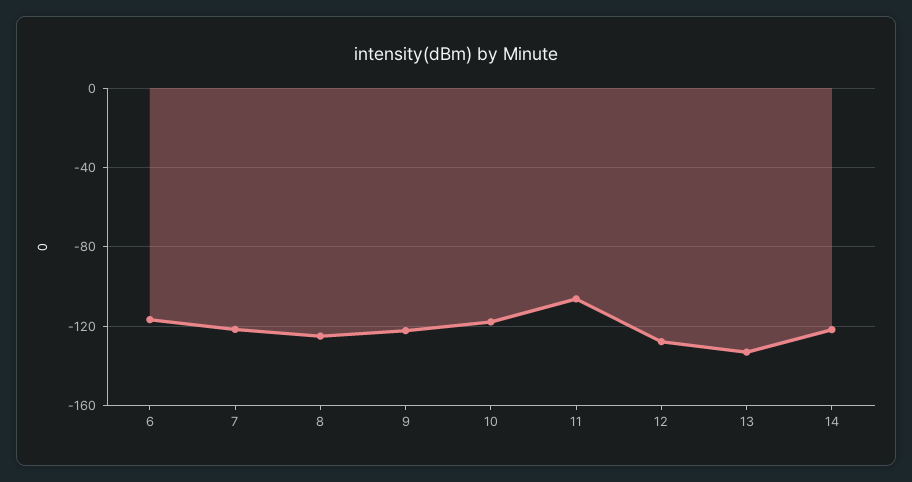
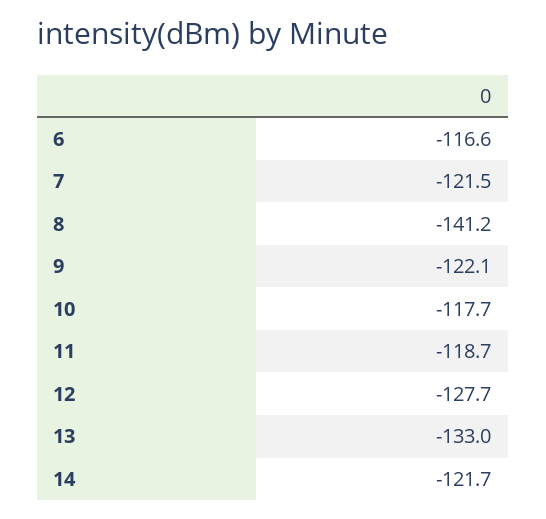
  {
    "6": -116.6,
    "7": -121.5,
-   "8": -125,
+   "8": -141.2,
    "9": -122.1,
    "10": -117.7,
-   "11": -105,
+   "11": -118.7,
    "12": -127.7,
    "13": -133,
    "14": -121.7
  }

